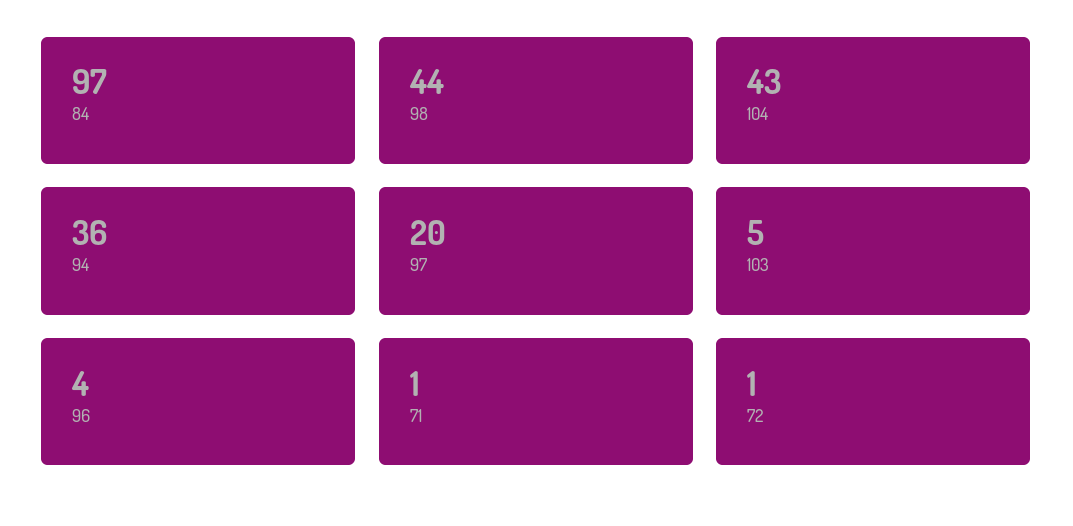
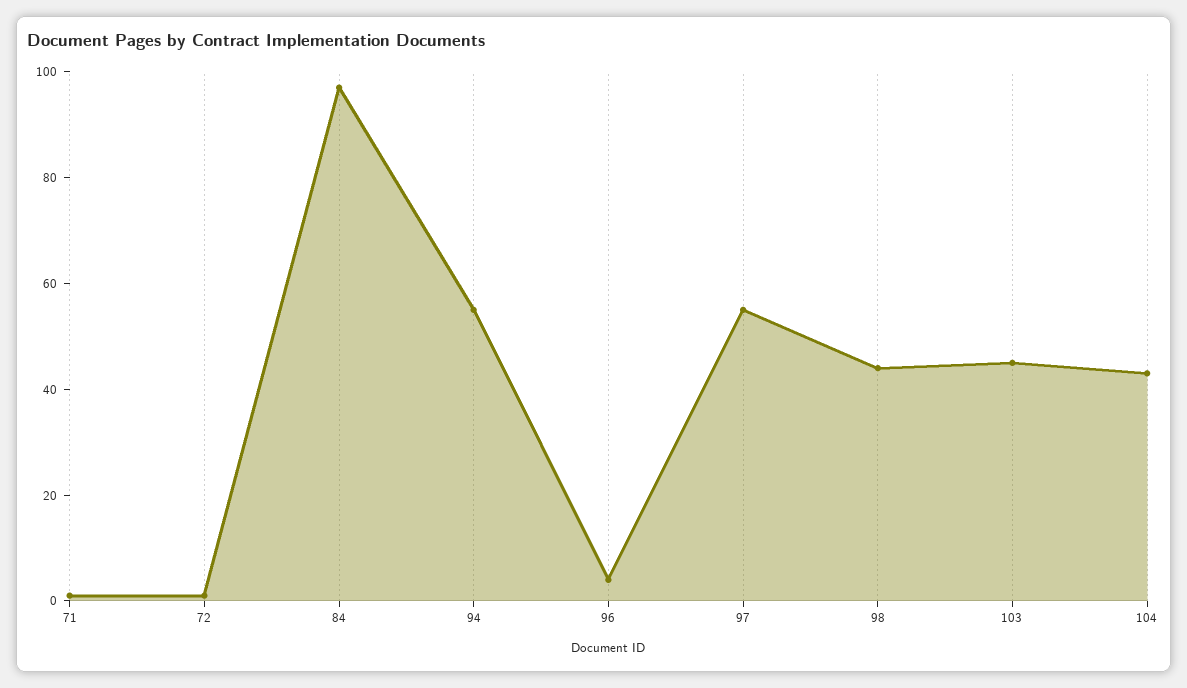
  {
    "84": 97,
    "98": 44,
    "104": 43,
-   "94": 36,
+   "94": 55,
-   "97": 20,
+   "97": 55,
-   "103": 5,
+   "103": 45,
    "96": 4,
    "71": 1,
    "72": 1
  }

